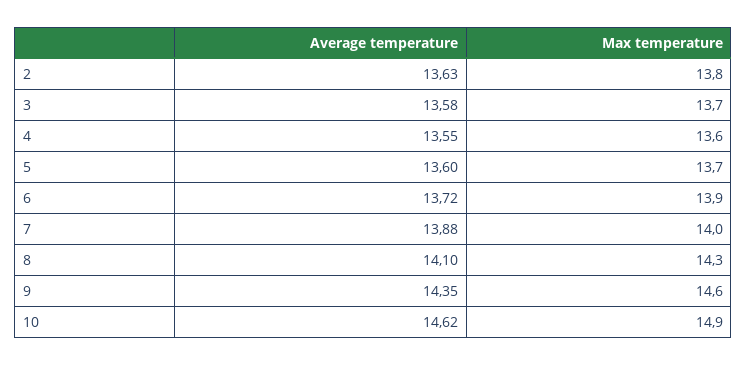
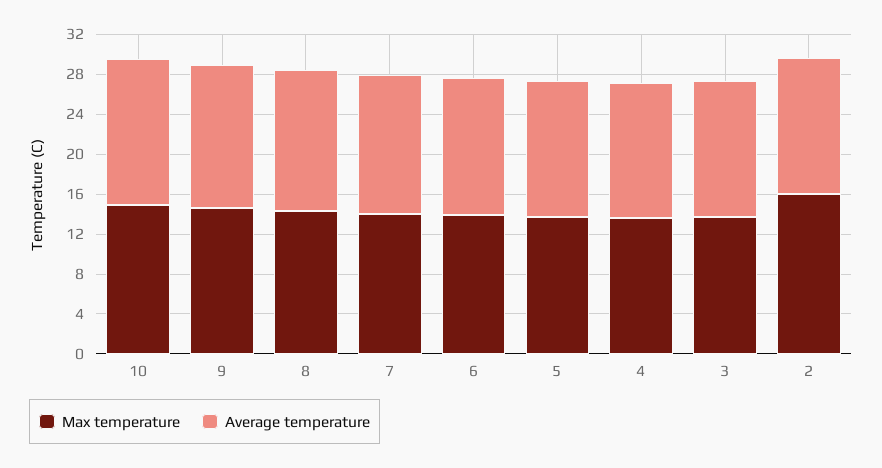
  {
    "Average temperature": {
      "2": 13.63,
      "3": 13.58,
      "4": 13.55,
      "5": 13.6,
      "6": 13.72,
      "7": 13.88,
      "8": 14.1,
      "9": 14.35,
      "10": 14.62
    },
    "Max temperature": {
-     "2": 13.8,
+     "2": 16,
      "3": 13.7,
      "4": 13.6,
      "5": 13.7,
      "6": 13.9,
      "7": 14,
      "8": 14.3,
      "9": 14.6,
      "10": 14.9
    }
  }

